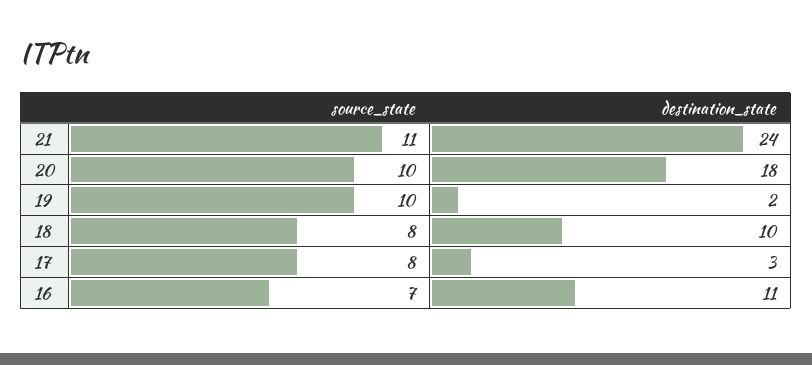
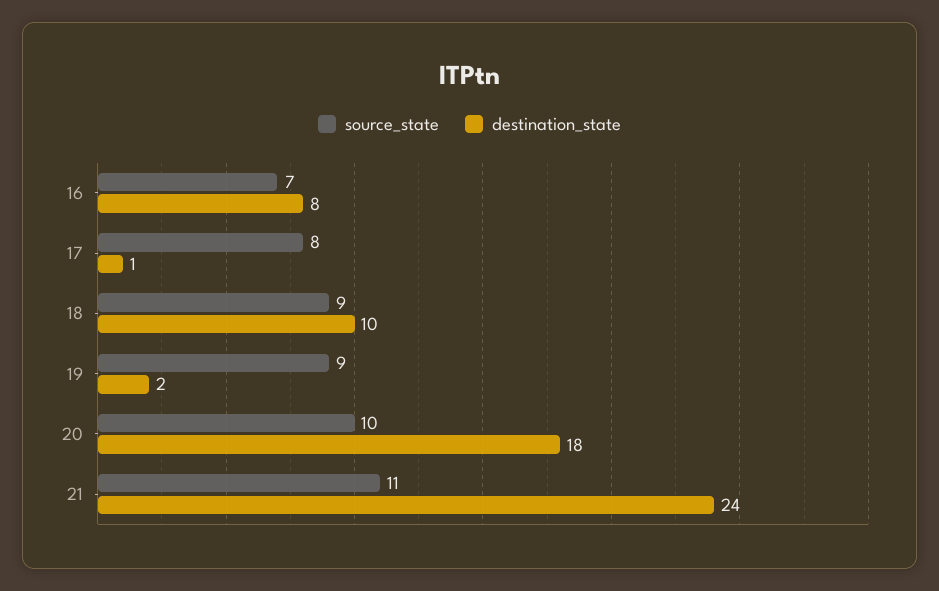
  {
    "source_state": {
      "21": 11,
      "20": 10,
-     "19": 10,
+     "19": 9,
-     "18": 8,
+     "18": 9,
      "17": 8,
      "16": 7
    },
    "destination_state": {
      "21": 24,
      "20": 18,
      "19": 2,
      "18": 10,
-     "17": 3,
+     "17": 1,
-     "16": 11
+     "16": 8
    }
  }

